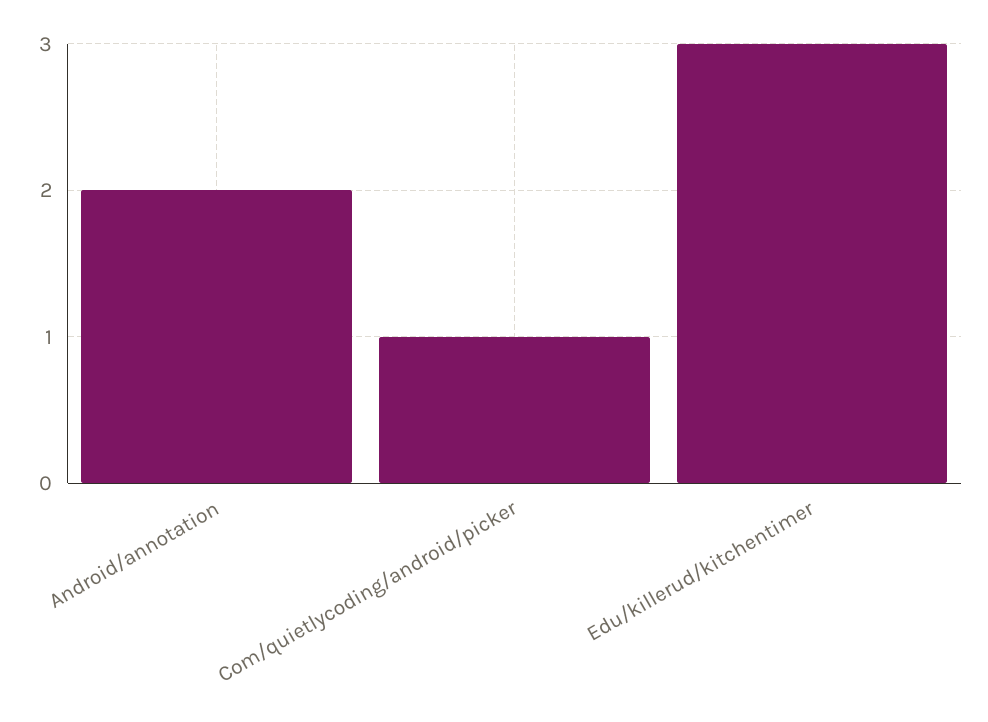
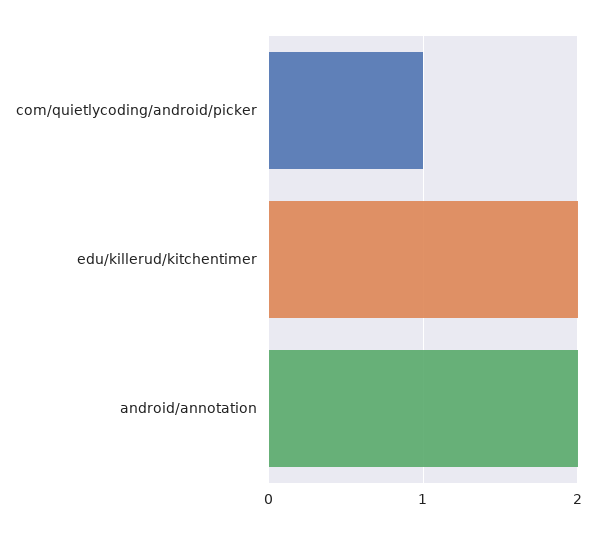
  {
    "Android/annotation": 2,
    "Com/quietlycoding/android/picker": 1,
-   "Edu/killerud/kitchentimer": 3
+   "Edu/killerud/kitchentimer": 2
  }

